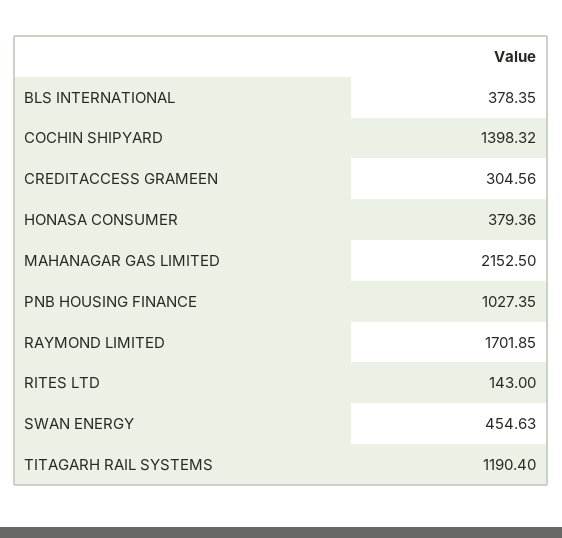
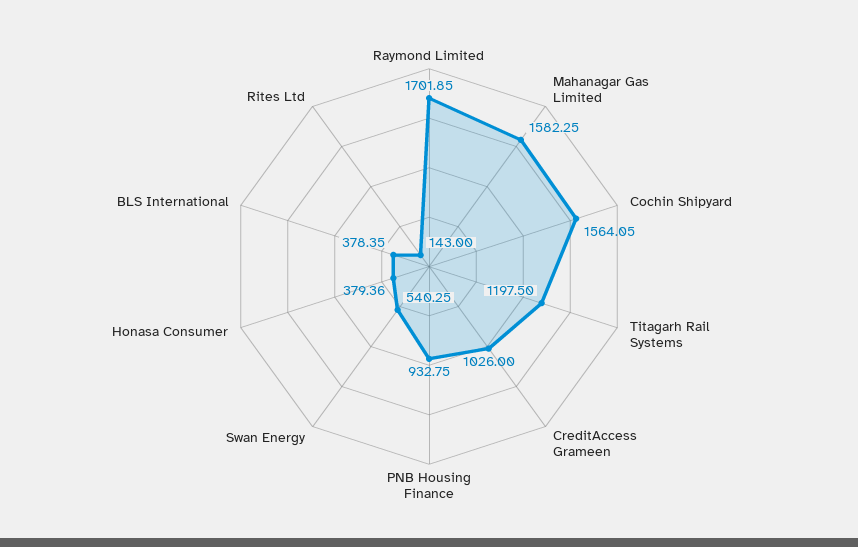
  {
    "BLS INTERNATIONAL": 378.35,
-   "COCHIN SHIPYARD": 1398.32,
+   "COCHIN SHIPYARD": 1564.05,
-   "CREDITACCESS GRAMEEN": 304.56,
+   "CREDITACCESS GRAMEEN": 1026,
    "HONASA CONSUMER": 379.36,
-   "MAHANAGAR GAS LIMITED": 2152.5,
+   "MAHANAGAR GAS LIMITED": 1582.25,
-   "PNB HOUSING FINANCE": 1027.35,
+   "PNB HOUSING FINANCE": 932.75,
    "RAYMOND LIMITED": 1701.85,
    "RITES LTD": 143,
-   "SWAN ENERGY": 454.63,
+   "SWAN ENERGY": 540.25,
-   "TITAGARH RAIL SYSTEMS": 1190.4
+   "TITAGARH RAIL SYSTEMS": 1197.5
  }

